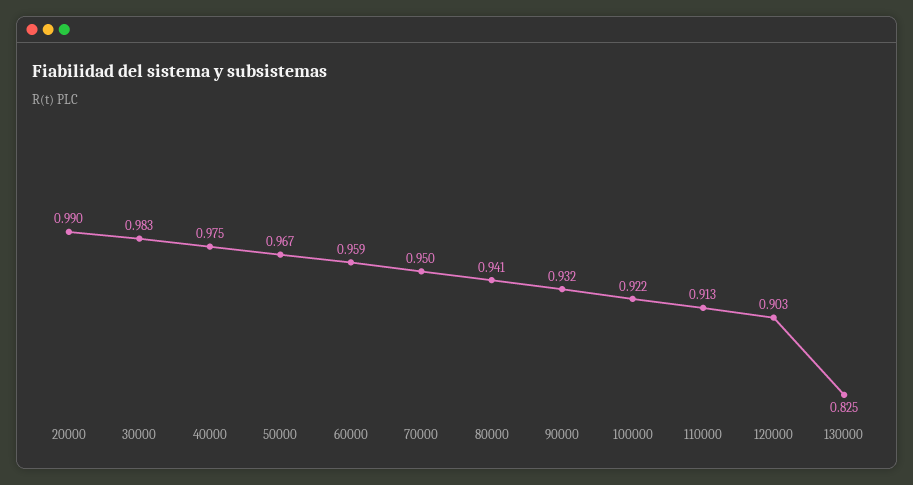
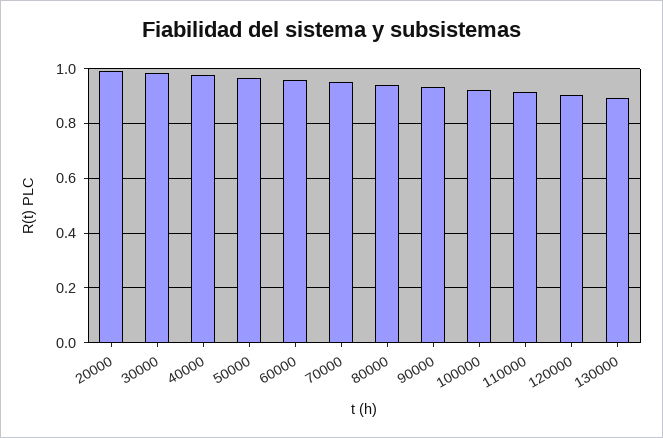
  {
    "20000": 0.99,
    "30000": 0.983,
    "40000": 0.975,
    "50000": 0.967,
    "60000": 0.959,
    "70000": 0.95,
    "80000": 0.941,
    "90000": 0.932,
    "100000": 0.922,
    "110000": 0.913,
    "120000": 0.903,
-   "130000": 0.825
+   "130000": 0.9
  }

